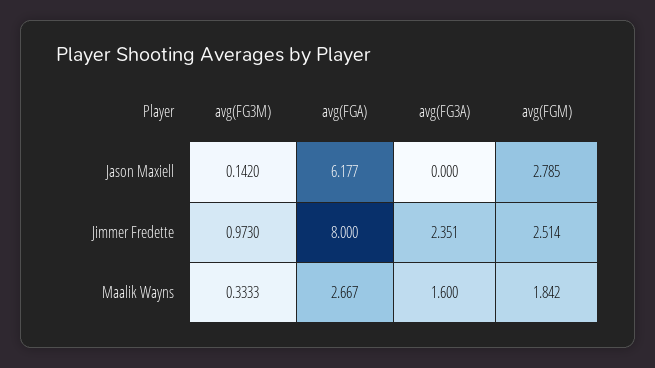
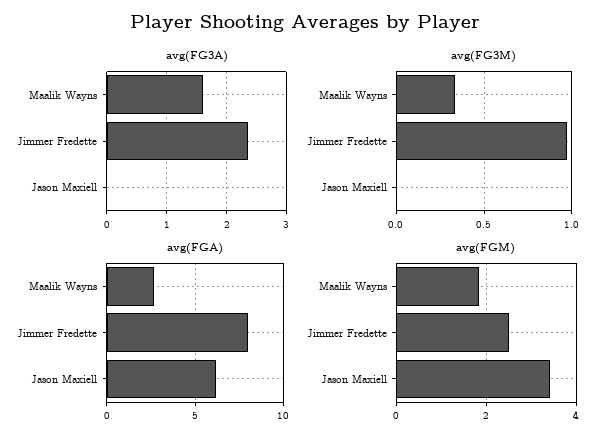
  {
    "avg(FG3M)": {
-     "Jason Maxiell": 0.142,
+     "Jason Maxiell": 0,
      "Jimmer Fredette": 0.973,
      "Maalik Wayns": 0.3333
    },
    "avg(FGA)": {
      "Jason Maxiell": 6.177,
      "Jimmer Fredette": 8,
      "Maalik Wayns": 2.667
    },
    "avg(FG3A)": {
      "Jason Maxiell": 0,
      "Jimmer Fredette": 2.351,
      "Maalik Wayns": 1.6
    },
    "avg(FGM)": {
-     "Jason Maxiell": 2.785,
+     "Jason Maxiell": 3.4,
      "Jimmer Fredette": 2.514,
      "Maalik Wayns": 1.842
    }
  }

